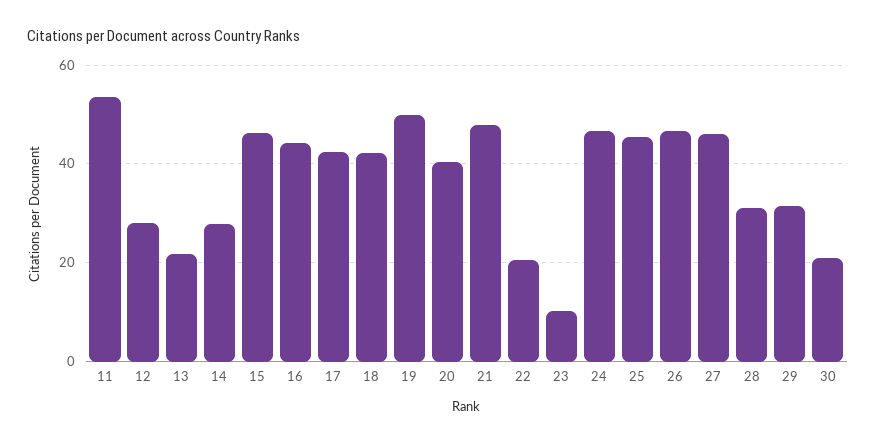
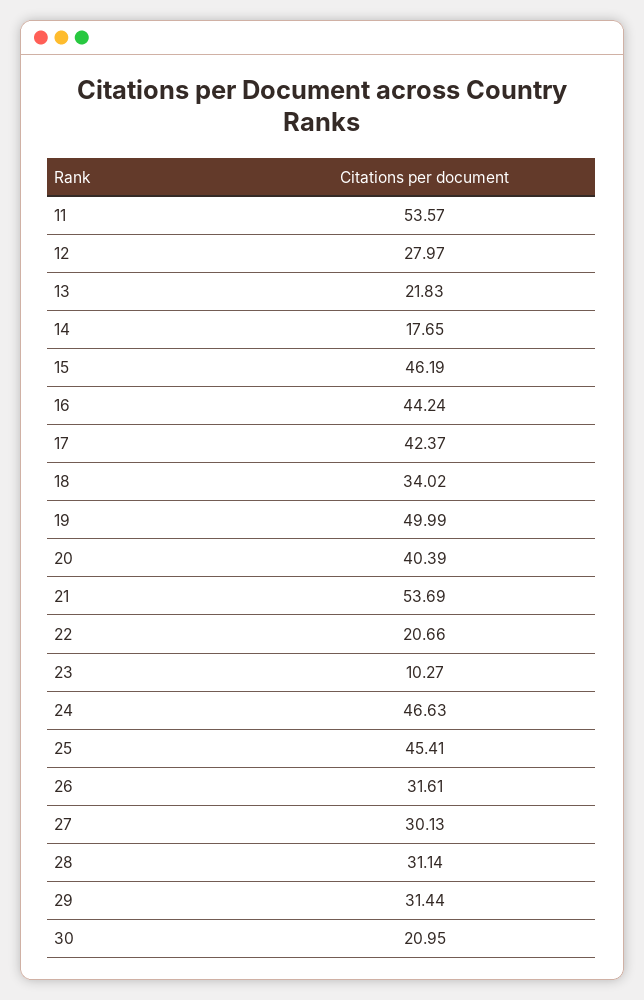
  {
    "11": 53.57,
    "12": 27.97,
    "13": 21.83,
-   "14": 28,
+   "14": 17.65,
    "15": 46.19,
    "16": 44.24,
    "17": 42.37,
-   "18": 42,
+   "18": 34.02,
    "19": 49.99,
    "20": 40.39,
-   "21": 48,
+   "21": 53.69,
    "22": 20.66,
    "23": 10.27,
    "24": 46.63,
    "25": 45.41,
-   "26": 46,
+   "26": 31.61,
-   "27": 46,
+   "27": 30.13,
    "28": 31.14,
    "29": 31.44,
    "30": 20.95
  }

